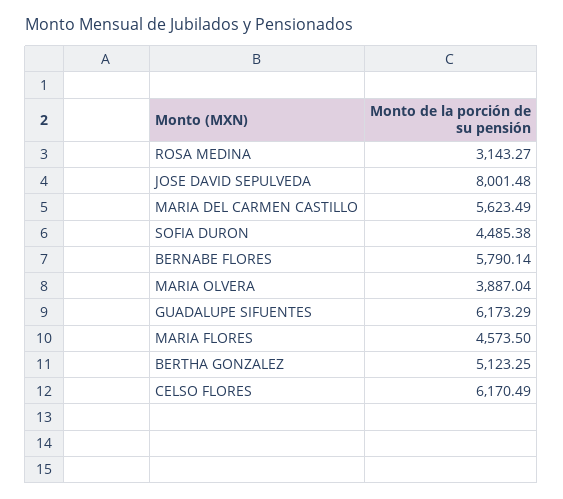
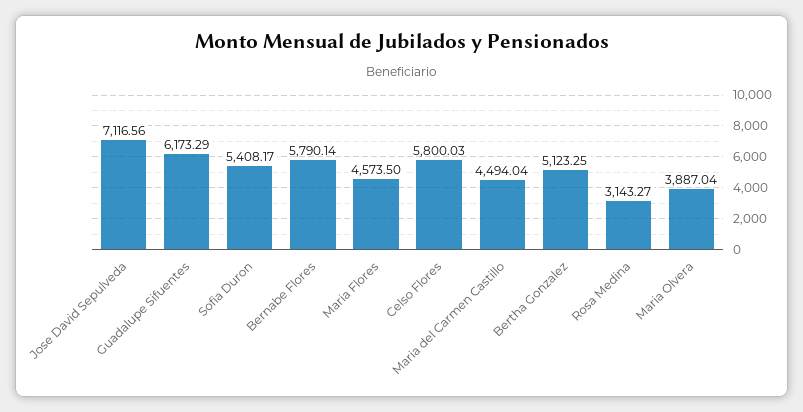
  {
    "ROSA MEDINA": 3143.27,
-   "JOSE DAVID SEPULVEDA": 8001.48,
+   "JOSE DAVID SEPULVEDA": 7116.56,
-   "MARIA DEL CARMEN CASTILLO": 5623.49,
+   "MARIA DEL CARMEN CASTILLO": 4494.04,
-   "SOFIA DURON": 4485.38,
+   "SOFIA DURON": 5408.17,
    "BERNABE FLORES": 5790.14,
    "MARIA OLVERA": 3887.04,
    "GUADALUPE SIFUENTES": 6173.29,
    "MARIA FLORES": 4573.5,
    "BERTHA GONZALEZ": 5123.25,
-   "CELSO FLORES": 6170.49
+   "CELSO FLORES": 5800.03
  }

